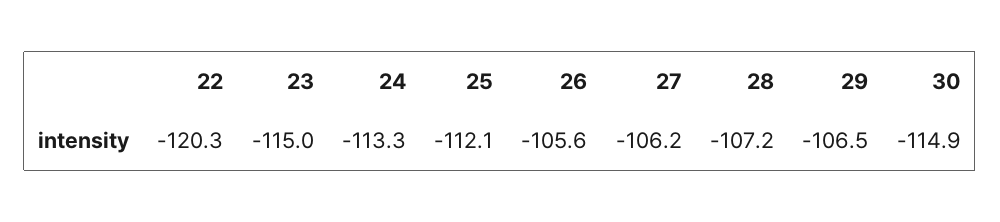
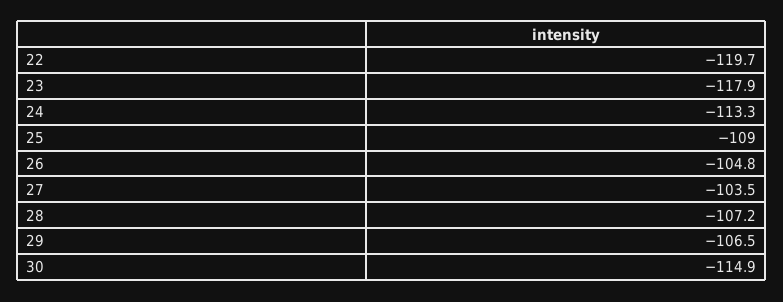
  {
-   "22": -120.3,
+   "22": -119.7,
-   "23": -115,
+   "23": -117.9,
    "24": -113.3,
-   "25": -112.1,
+   "25": -109,
-   "26": -105.6,
+   "26": -104.8,
-   "27": -106.2,
+   "27": -103.5,
    "28": -107.2,
    "29": -106.5,
    "30": -114.9
  }

